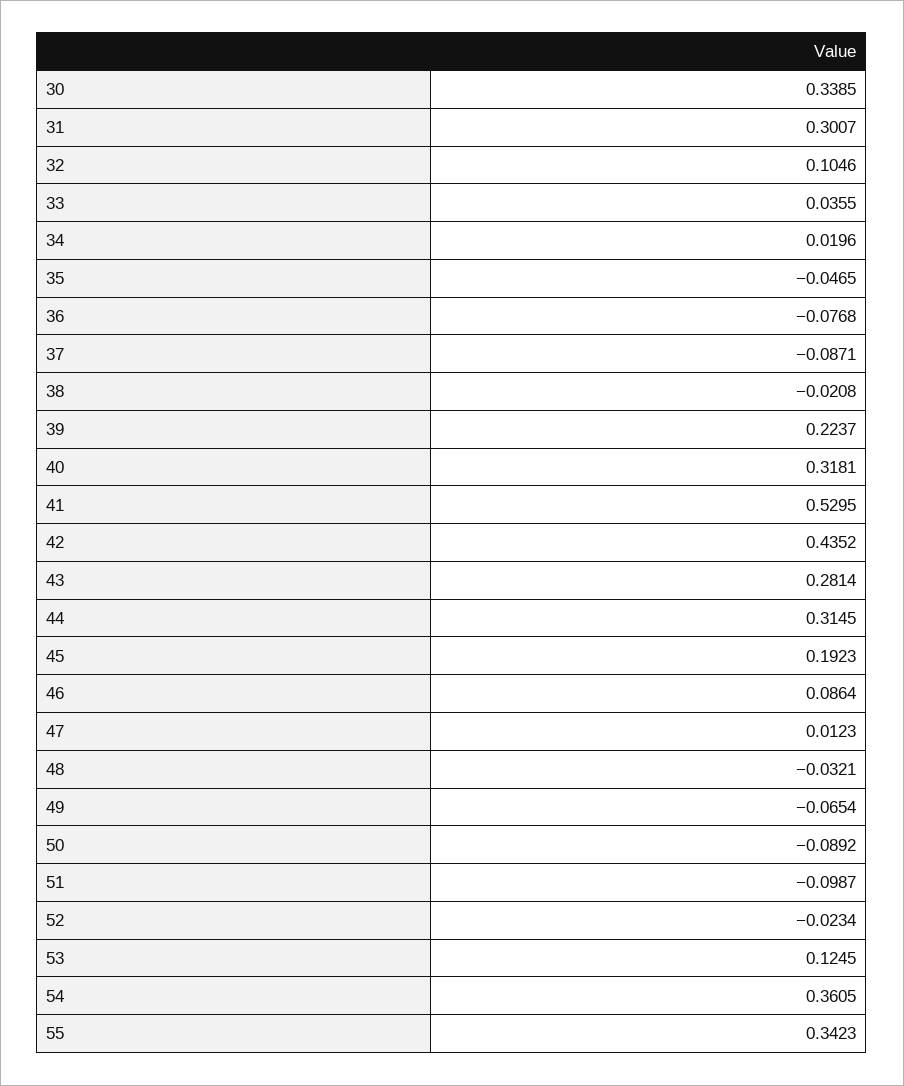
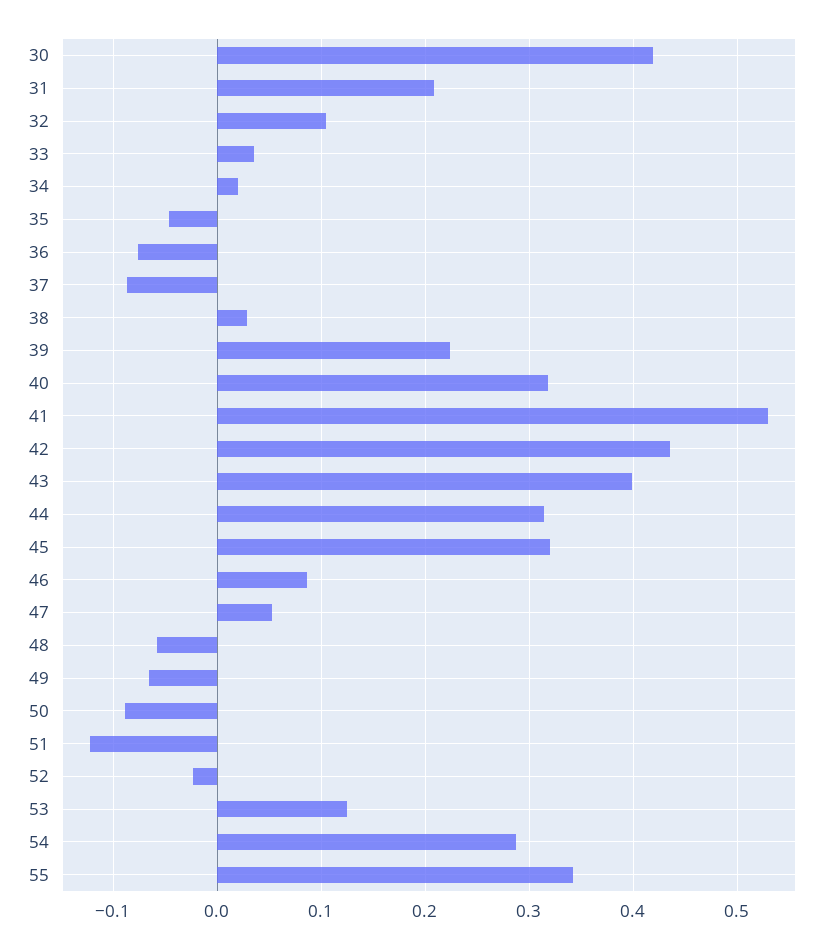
  {
-   "30": 0.3385,
+   "30": 0.42,
-   "31": 0.3007,
+   "31": 0.21,
    "32": 0.1046,
    "33": 0.0355,
    "34": 0.0196,
    "35": -0.0465,
    "36": -0.0768,
    "37": -0.0871,
-   "38": -0.0208,
+   "38": 0.03,
    "39": 0.2237,
    "40": 0.3181,
    "41": 0.5295,
    "42": 0.4352,
-   "43": 0.2814,
+   "43": 0.4,
    "44": 0.3145,
-   "45": 0.1923,
+   "45": 0.32,
    "46": 0.0864,
-   "47": 0.0123,
+   "47": 0.05,
-   "48": -0.0321,
+   "48": -0.06,
    "49": -0.0654,
    "50": -0.0892,
-   "51": -0.0987,
+   "51": -0.12,
    "52": -0.0234,
    "53": 0.1245,
-   "54": 0.3605,
+   "54": 0.29,
    "55": 0.3423
  }

